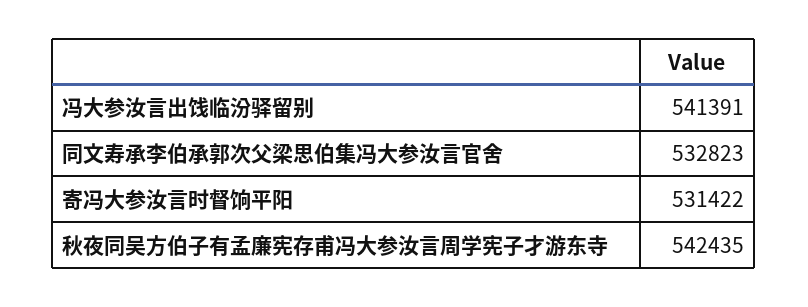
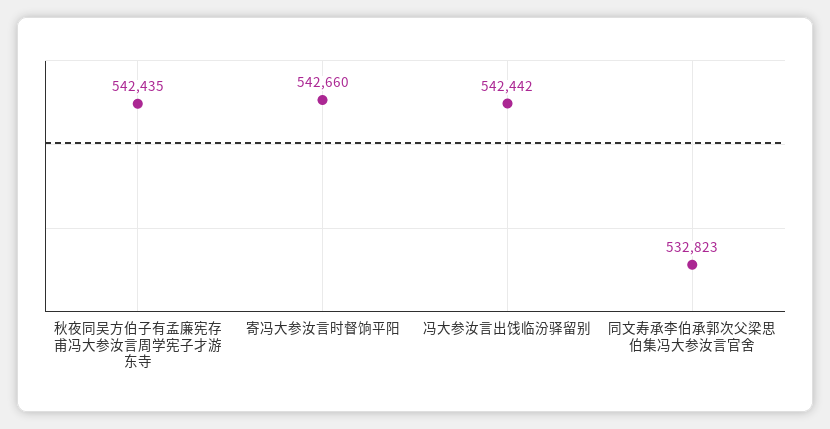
  {
-   "冯大参汝言出饯临汾驿留别": 541391,
+   "冯大参汝言出饯临汾驿留别": 542442,
    "同文寿承李伯承郭次父梁思伯集冯大参汝言官舍": 532823,
-   "寄冯大参汝言时督饷平阳": 531422,
+   "寄冯大参汝言时督饷平阳": 542660,
    "秋夜同吴方伯子有孟廉宪存甫冯大参汝言周学宪子才游东寺": 542435
  }

